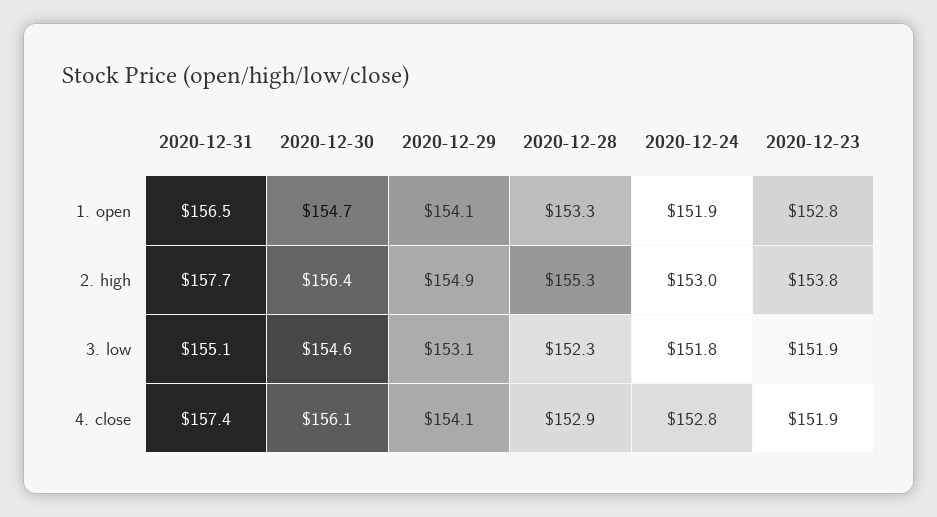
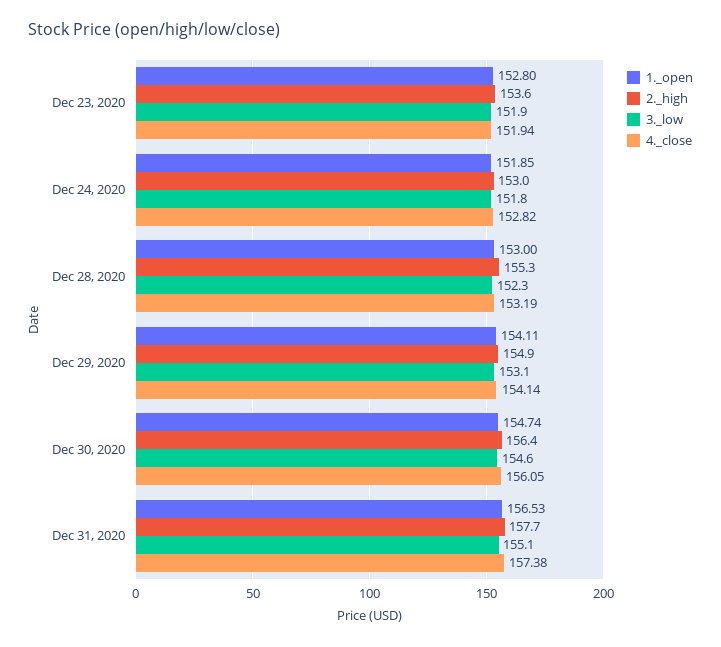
  {
    "1. open": {
      "2020-12-31": 156.53,
      "2020-12-30": 154.74,
      "2020-12-29": 154.11,
-     "2020-12-28": 153.3,
+     "2020-12-28": 153,
      "2020-12-24": 151.85,
      "2020-12-23": 152.8
    },
    "2. high": {
      "2020-12-31": 157.7,
      "2020-12-30": 156.4,
      "2020-12-29": 154.9,
      "2020-12-28": 155.3,
      "2020-12-24": 153,
-     "2020-12-23": 153.8
+     "2020-12-23": 153.6
    },
    "3. low": {
      "2020-12-31": 155.1,
      "2020-12-30": 154.6,
      "2020-12-29": 153.1,
      "2020-12-28": 152.3,
      "2020-12-24": 151.8,
      "2020-12-23": 151.9
    },
    "4. close": {
      "2020-12-31": 157.38,
      "2020-12-30": 156.05,
      "2020-12-29": 154.14,
-     "2020-12-28": 152.9,
+     "2020-12-28": 153.19,
      "2020-12-24": 152.82,
      "2020-12-23": 151.94
    }
  }

